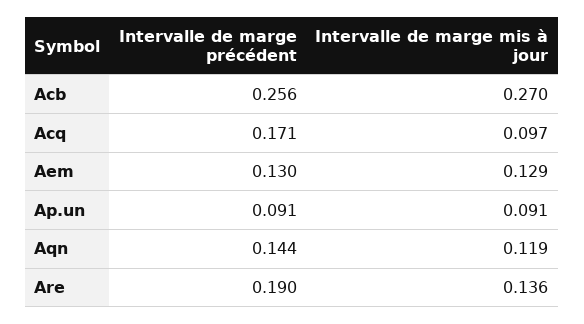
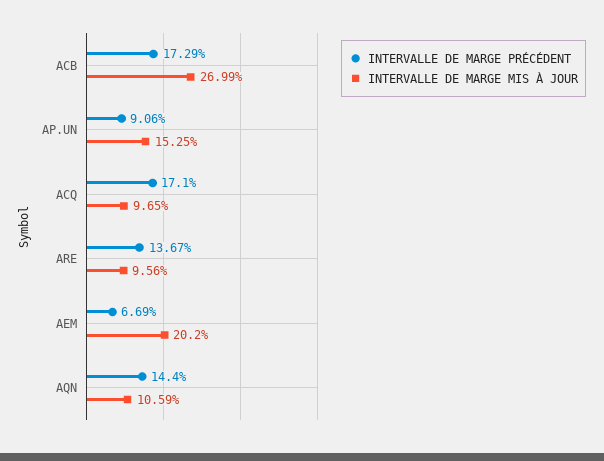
  {
    "Intervalle de marge précédent": {
-     "Acb": 0.256,
+     "Acb": 0.1729,
      "Acq": 0.171,
-     "Aem": 0.13,
+     "Aem": 0.0669,
      "Ap.un": 0.0906,
      "Aqn": 0.144,
-     "Are": 0.19
+     "Are": 0.1367
    },
    "Intervalle de marge mis à jour": {
      "Acb": 0.2699,
      "Acq": 0.0965,
-     "Aem": 0.129,
+     "Aem": 0.202,
-     "Ap.un": 0.091,
+     "Ap.un": 0.1525,
-     "Aqn": 0.119,
+     "Aqn": 0.1059,
-     "Are": 0.136
+     "Are": 0.0956
    }
  }

